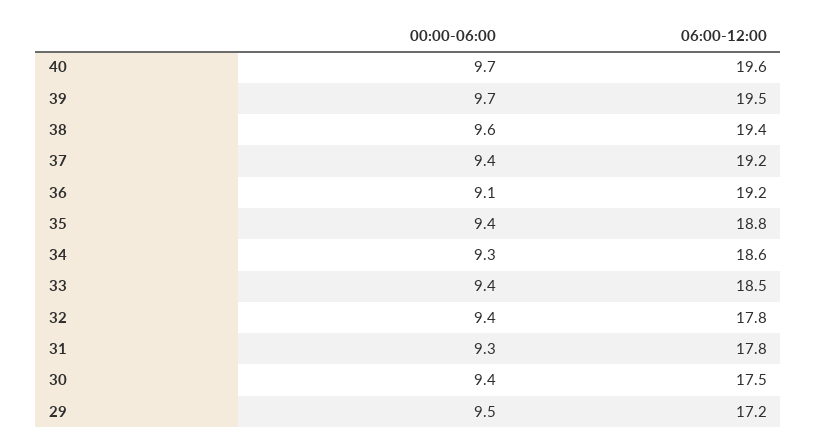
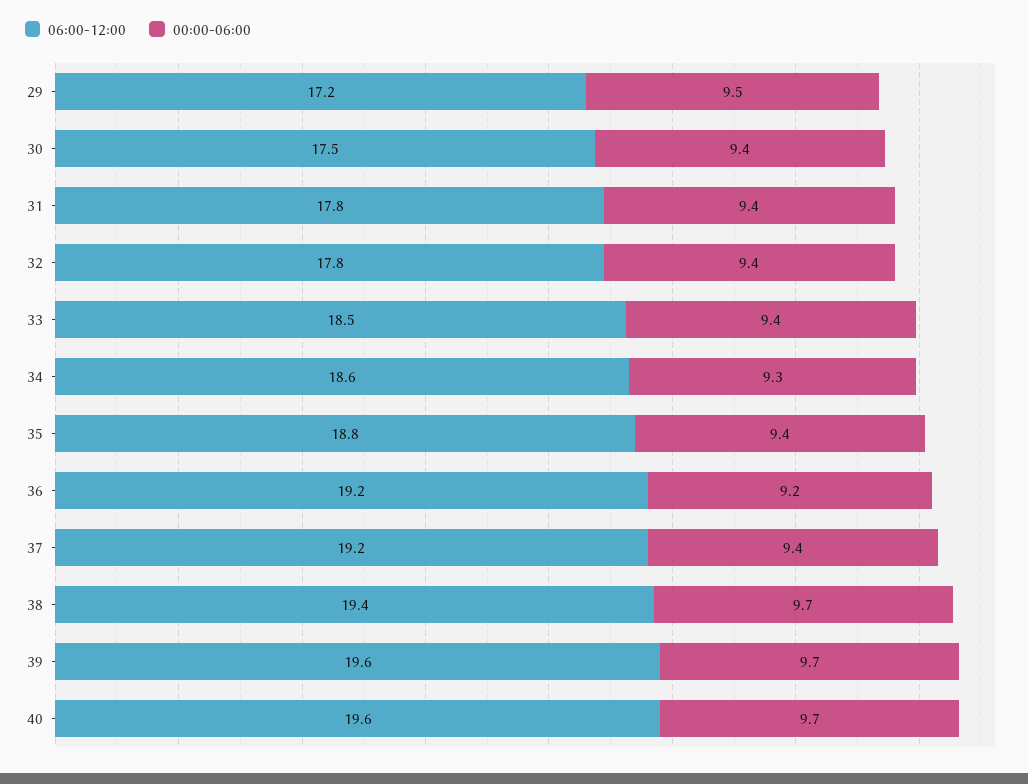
  {
    "00:00-06:00": {
      "40": 9.7,
      "39": 9.7,
-     "38": 9.6,
+     "38": 9.7,
      "37": 9.4,
-     "36": 9.1,
+     "36": 9.2,
      "35": 9.4,
      "34": 9.3,
      "33": 9.4,
      "32": 9.4,
-     "31": 9.3,
+     "31": 9.4,
      "30": 9.4,
      "29": 9.5
    },
    "06:00-12:00": {
      "40": 19.6,
-     "39": 19.5,
+     "39": 19.6,
      "38": 19.4,
      "37": 19.2,
      "36": 19.2,
      "35": 18.8,
      "34": 18.6,
      "33": 18.5,
      "32": 17.8,
      "31": 17.8,
      "30": 17.5,
      "29": 17.2
    }
  }

